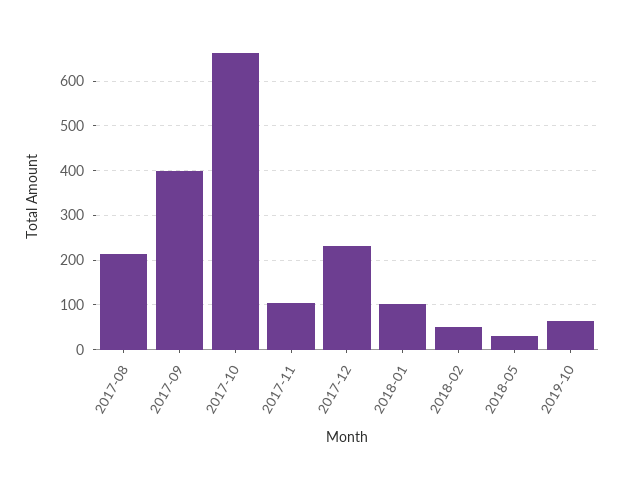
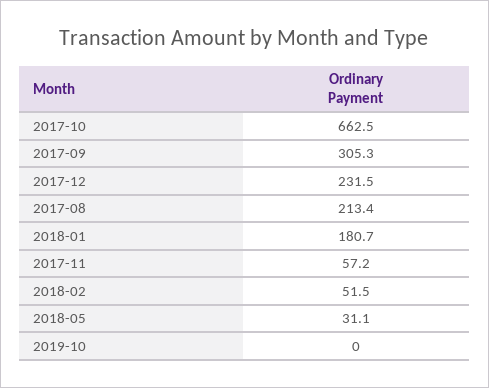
  {
    "2017-08": 213.4,
-   "2017-09": 400,
+   "2017-09": 305.3,
    "2017-10": 662.5,
-   "2017-11": 100,
+   "2017-11": 57.2,
    "2017-12": 231.5,
-   "2018-01": 100,
+   "2018-01": 180.7,
    "2018-02": 51.5,
    "2018-05": 31.1,
-   "2019-10": 60
+   "2019-10": 0
  }

